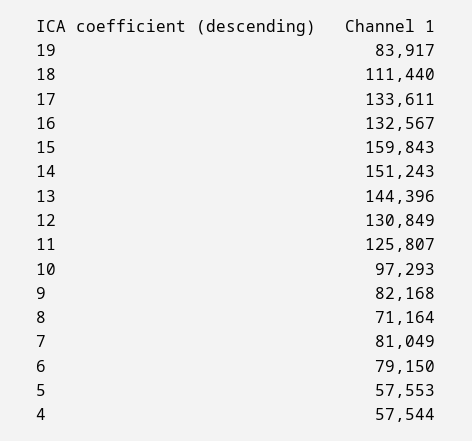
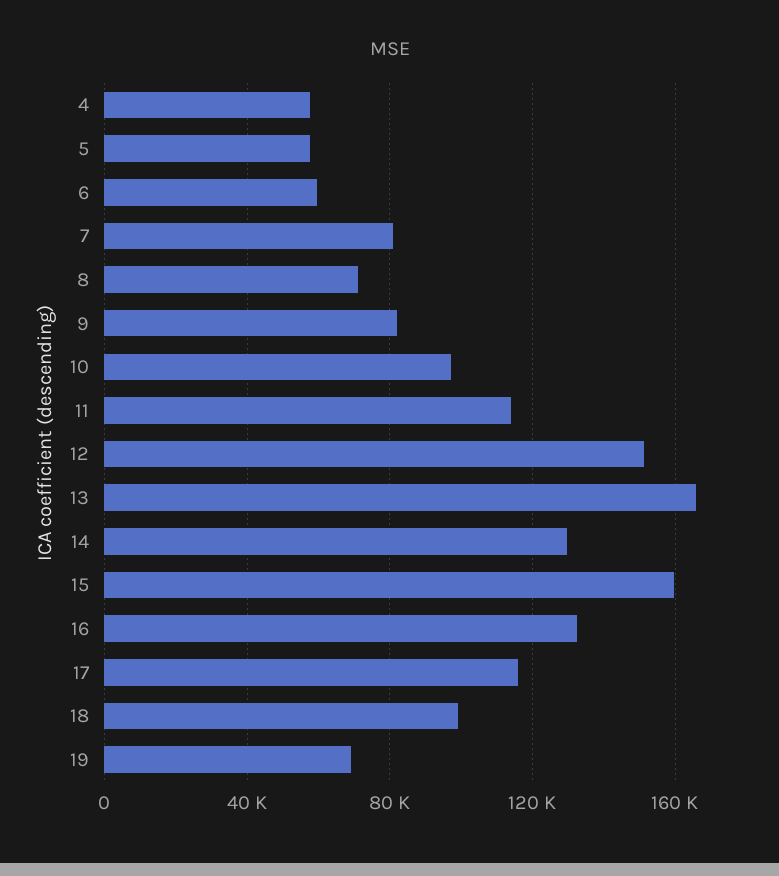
  {
-   "19": 83917,
+   "19": 70000,
-   "18": 111440,
+   "18": 100000,
-   "17": 133611,
+   "17": 115000,
    "16": 132567,
    "15": 159843,
-   "14": 151243,
+   "14": 130000,
-   "13": 144396,
+   "13": 165000,
-   "12": 130849,
+   "12": 150000,
-   "11": 125807,
+   "11": 115000,
    "10": 97293,
    "9": 82168,
    "8": 71164,
    "7": 81049,
-   "6": 79150,
+   "6": 60000,
    "5": 57553,
    "4": 57544
  }

